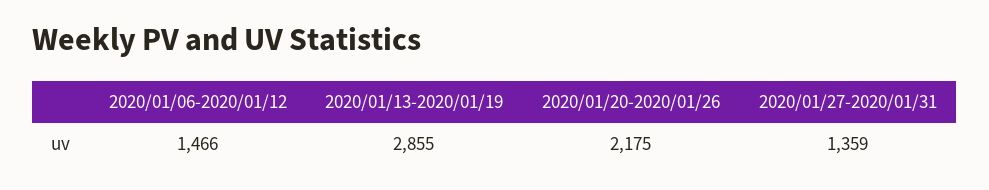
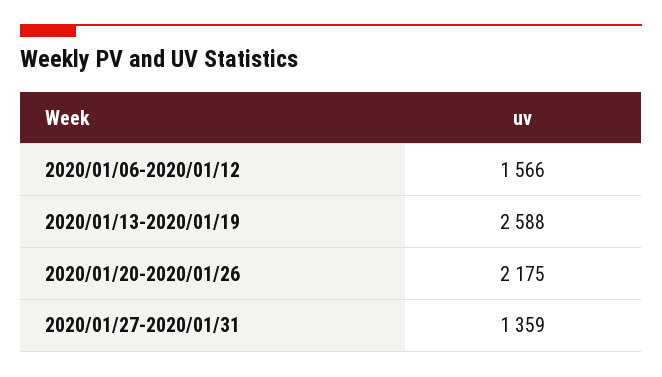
  {
-   "2020/01/06-2020/01/12": 1466,
+   "2020/01/06-2020/01/12": 1566,
-   "2020/01/13-2020/01/19": 2855,
+   "2020/01/13-2020/01/19": 2588,
    "2020/01/20-2020/01/26": 2175,
    "2020/01/27-2020/01/31": 1359
  }

